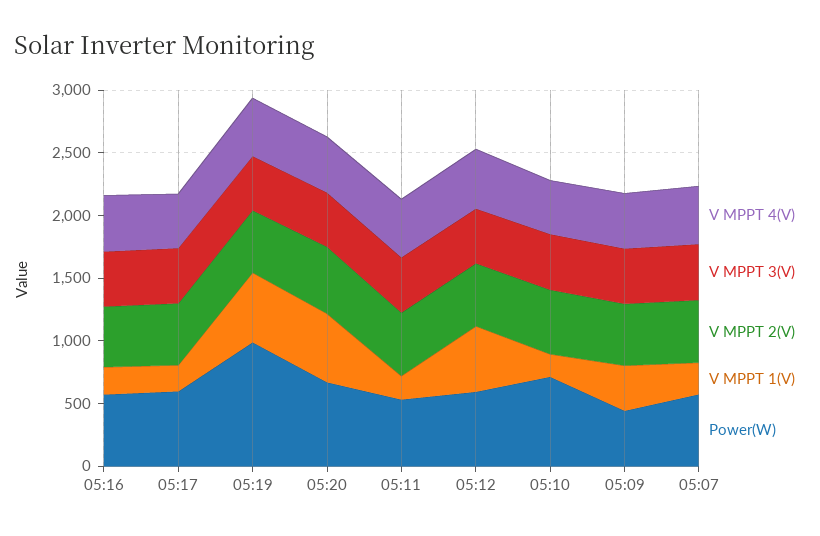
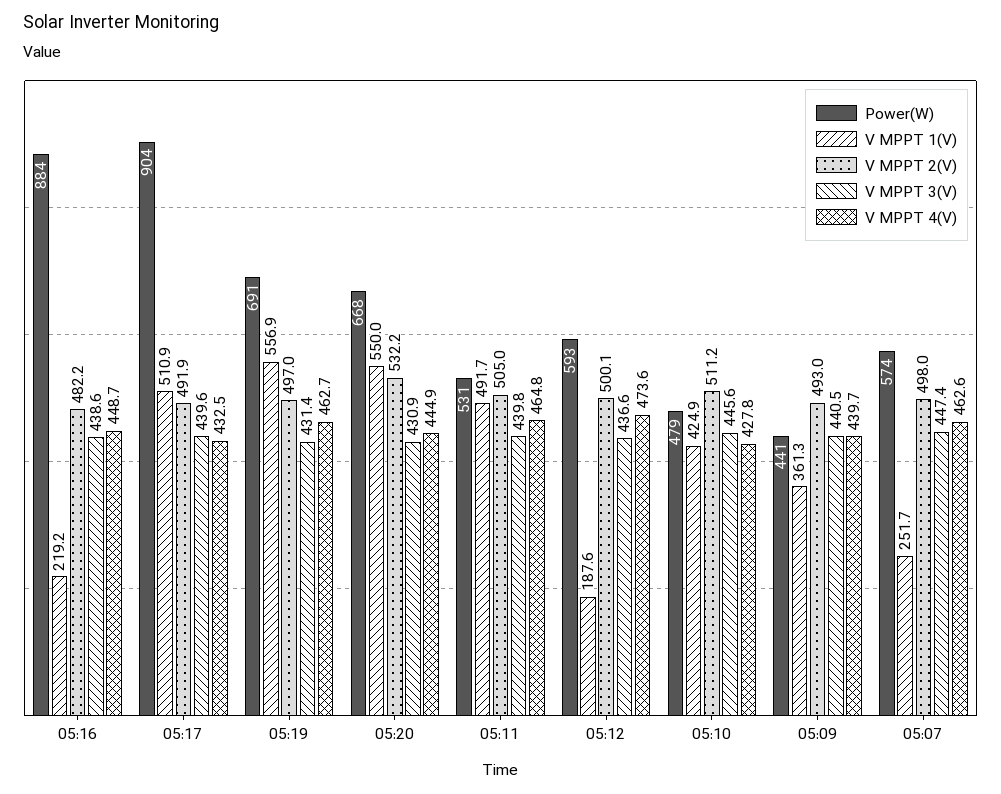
  {
    "V MPPT 4(V)": {
      "05:16": 448.7,
      "05:17": 432.5,
      "05:19": 462.7,
      "05:20": 444.9,
      "05:11": 464.8,
      "05:12": 473.6,
      "05:10": 427.8,
      "05:09": 439.7,
      "05:07": 462.6
    },
    "V MPPT 3(V)": {
      "05:16": 438.6,
      "05:17": 439.6,
      "05:19": 431.4,
      "05:20": 430.9,
      "05:11": 439.8,
      "05:12": 436.6,
      "05:10": 445.6,
      "05:09": 440.5,
      "05:07": 447.4
    },
    "V MPPT 2(V)": {
      "05:16": 482.2,
      "05:17": 491.9,
      "05:19": 497,
      "05:20": 532.2,
      "05:11": 505,
      "05:12": 500.1,
      "05:10": 511.2,
      "05:09": 493,
      "05:07": 498
    },
    "V MPPT 1(V)": {
      "05:16": 219.2,
-     "05:17": 200,
+     "05:17": 510.9,
      "05:19": 556.9,
      "05:20": 550,
-     "05:11": 200,
+     "05:11": 491.7,
-     "05:12": 500,
+     "05:12": 187.6,
-     "05:10": 200,
+     "05:10": 424.9,
      "05:09": 361.3,
      "05:07": 251.7
    },
    "Power(W)": {
-     "05:16": 600,
+     "05:16": 884,
-     "05:17": 600,
+     "05:17": 904,
-     "05:19": 1000,
+     "05:19": 691,
      "05:20": 668,
      "05:11": 531,
      "05:12": 593,
-     "05:10": 700,
+     "05:10": 479,
      "05:09": 441,
      "05:07": 574
    }
  }

